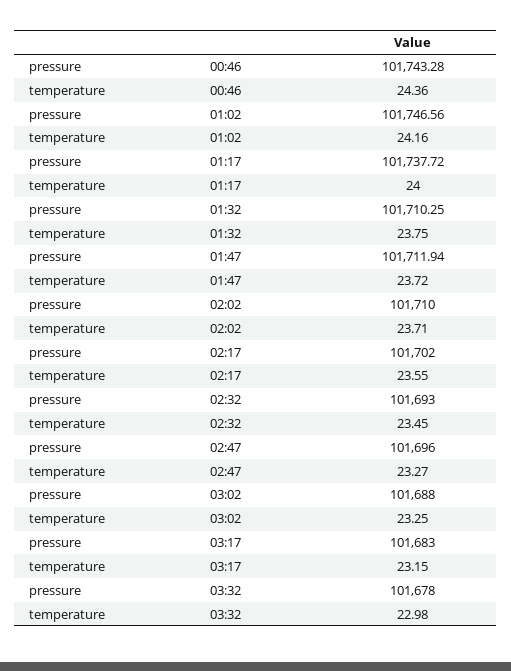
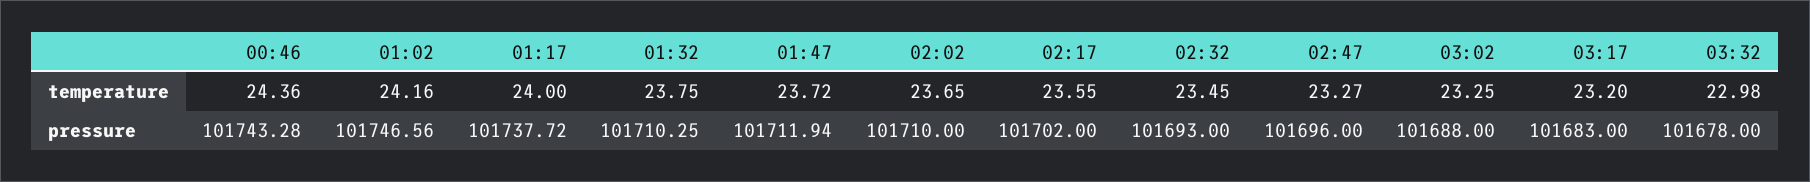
  {
    "pressure": {
      "00:46": 101743.28,
      "01:02": 101746.56,
      "01:17": 101737.72,
      "01:32": 101710.25,
      "01:47": 101711.94,
      "02:02": 101710,
      "02:17": 101702,
      "02:32": 101693,
      "02:47": 101696,
      "03:02": 101688,
      "03:17": 101683,
      "03:32": 101678
    },
    "temperature": {
      "00:46": 24.36,
      "01:02": 24.16,
      "01:17": 24,
      "01:32": 23.75,
      "01:47": 23.72,
-     "02:02": 23.71,
+     "02:02": 23.65,
      "02:17": 23.55,
      "02:32": 23.45,
      "02:47": 23.27,
      "03:02": 23.25,
-     "03:17": 23.15,
+     "03:17": 23.2,
      "03:32": 22.98
    }
  }

